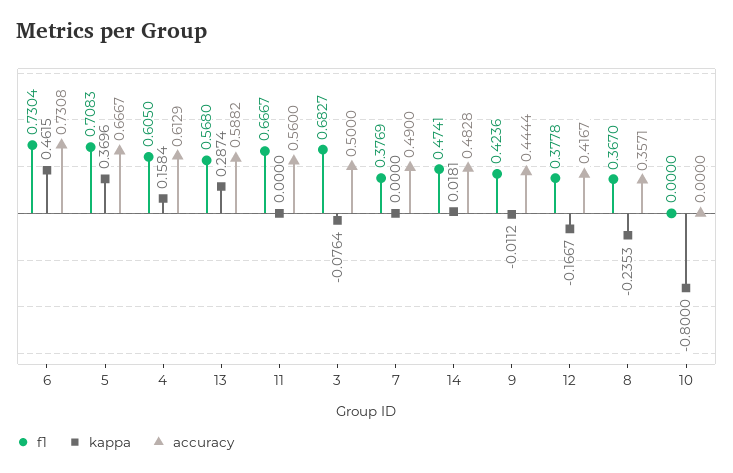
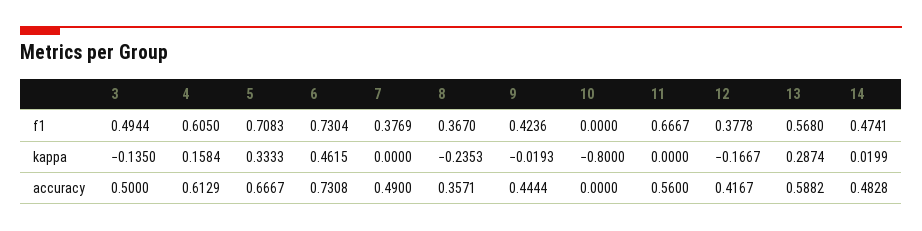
  {
    "f1": {
      "6": 0.7304,
      "5": 0.7083,
      "4": 0.605,
      "13": 0.568,
      "11": 0.6667,
-     "3": 0.6827,
+     "3": 0.4944,
      "7": 0.3769,
      "14": 0.4741,
      "9": 0.4236,
      "12": 0.3778,
      "8": 0.367,
      "10": 0
    },
    "kappa": {
      "6": 0.4615,
-     "5": 0.3696,
+     "5": 0.3333,
      "4": 0.1584,
      "13": 0.2874,
      "11": 0,
-     "3": -0.0764,
+     "3": -0.135,
      "7": 0,
-     "14": 0.0181,
+     "14": 0.0199,
-     "9": -0.0112,
+     "9": -0.0193,
      "12": -0.1667,
      "8": -0.2353,
      "10": -0.8
    },
    "accuracy": {
      "6": 0.7308,
      "5": 0.6667,
      "4": 0.6129,
      "13": 0.5882,
      "11": 0.56,
      "3": 0.5,
      "7": 0.49,
      "14": 0.4828,
      "9": 0.4444,
      "12": 0.4167,
      "8": 0.3571,
      "10": 0
    }
  }

